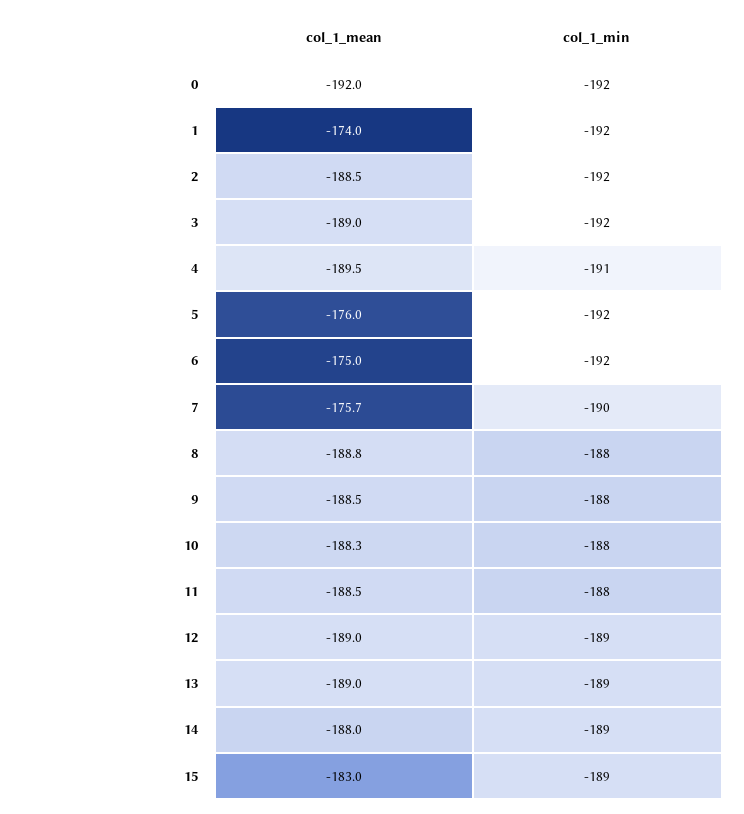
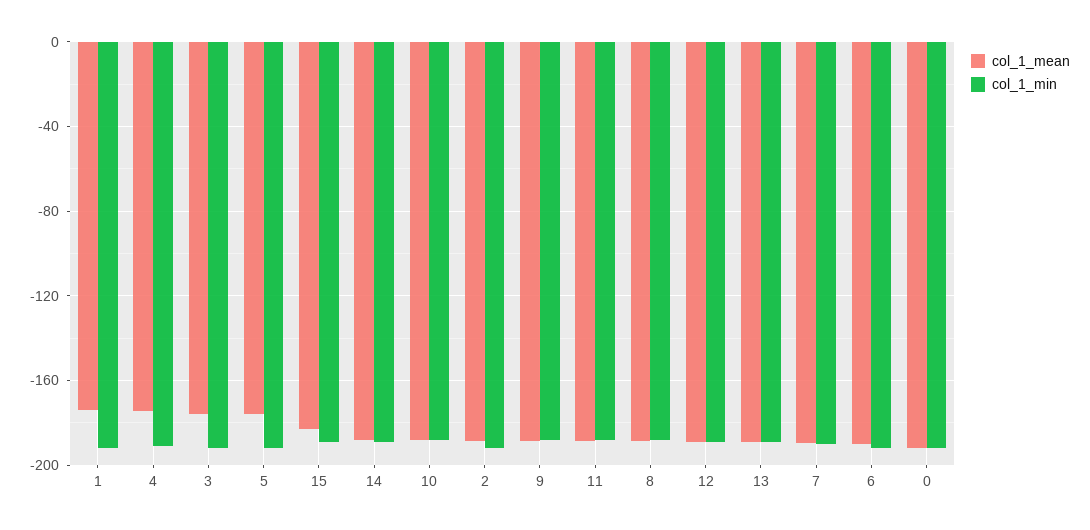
  {
    "col_1_mean": {
      "0": -192,
      "1": -174,
      "2": -188.5,
-     "3": -189,
+     "3": -175,
-     "4": -189.5,
+     "4": -175,
      "5": -176,
-     "6": -175,
+     "6": -190,
-     "7": -175.7,
+     "7": -190,
      "8": -188.8,
      "9": -188.5,
      "10": -188.3,
      "11": -188.5,
      "12": -189,
      "13": -189,
      "14": -188,
      "15": -183
    },
    "col_1_min": {
      "0": -192,
      "1": -192,
      "2": -192,
      "3": -192,
      "4": -191,
      "5": -192,
      "6": -192,
      "7": -190,
      "8": -188,
      "9": -188,
      "10": -188,
      "11": -188,
      "12": -189,
      "13": -189,
      "14": -189,
      "15": -189
    }
  }

